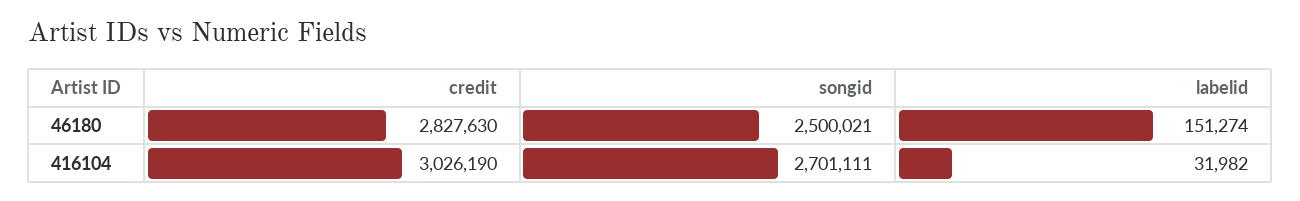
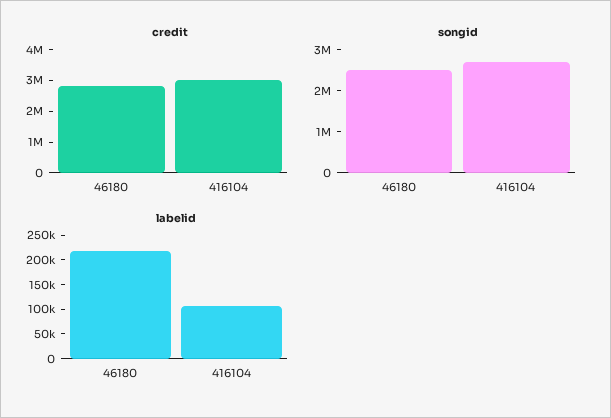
  {
    "credit": {
      "46180": 2827630,
      "416104": 3026190
    },
    "songid": {
      "46180": 2500021,
      "416104": 2701111
    },
    "labelid": {
-     "46180": 151274,
+     "46180": 225000,
-     "416104": 31982
+     "416104": 100000
    }
  }

